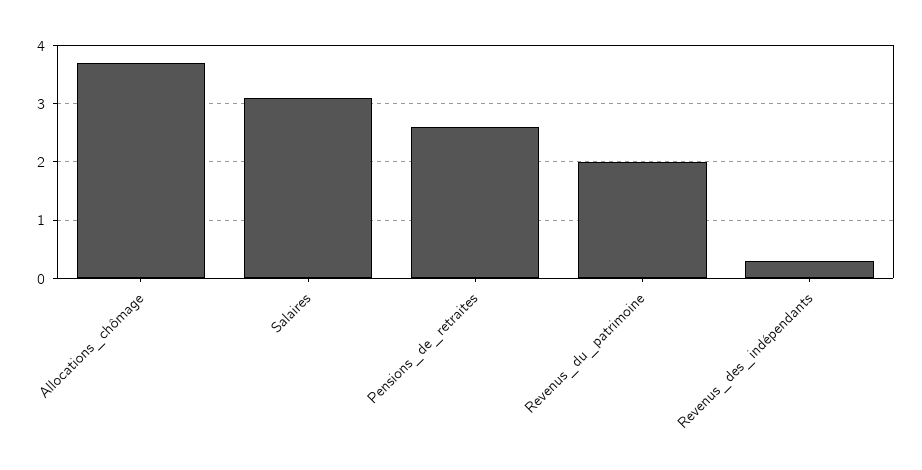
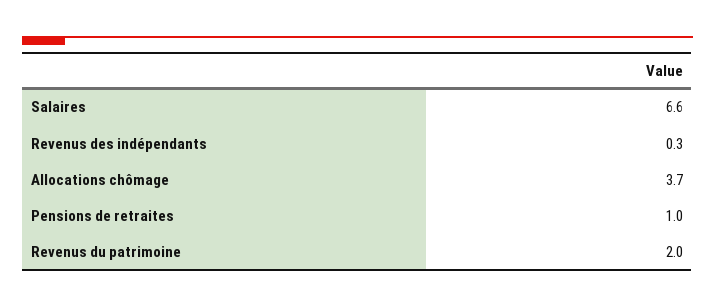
  {
    "Allocations_chômage": 3.7,
-   "Salaires": 3,
+   "Salaires": 6.6,
-   "Pensions_de_retraites": 2.5,
+   "Pensions_de_retraites": 1,
    "Revenus_du_patrimoine": 2,
    "Revenus_des_indépendants": 0.3
  }

